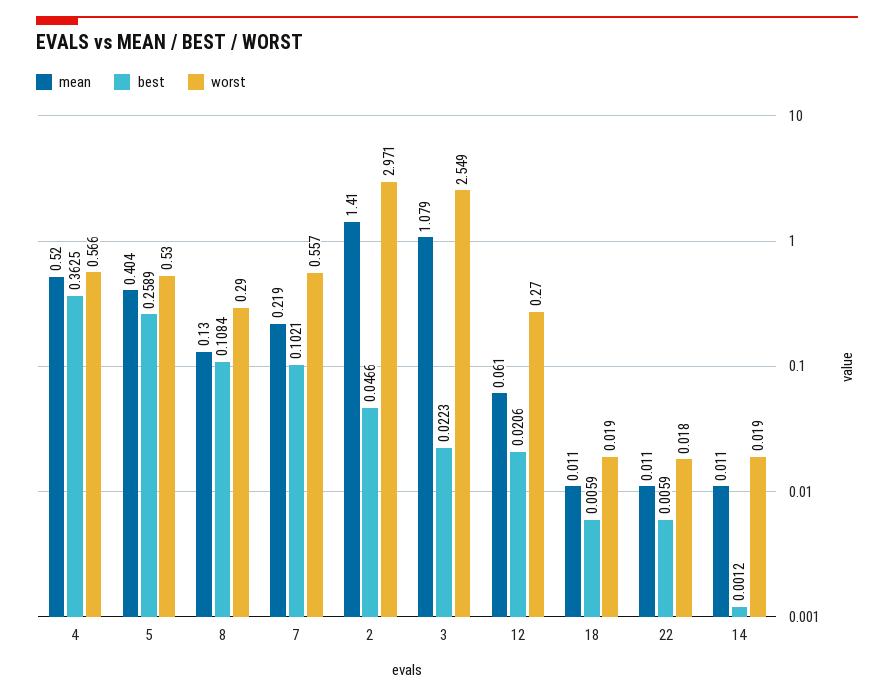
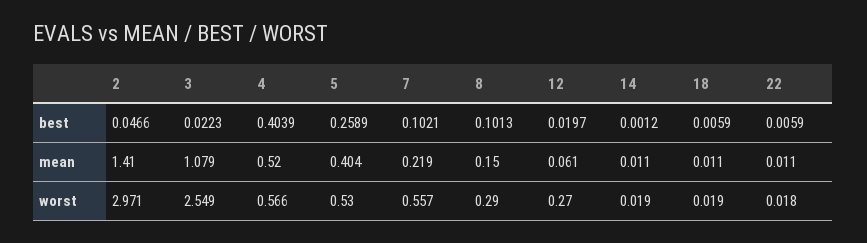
  {
    "mean": {
      "4": 0.52,
      "5": 0.404,
-     "8": 0.13,
+     "8": 0.15,
      "7": 0.219,
      "2": 1.41,
      "3": 1.079,
      "12": 0.061,
      "18": 0.011,
      "22": 0.011,
      "14": 0.011
    },
    "best": {
-     "4": 0.3625,
+     "4": 0.4039,
      "5": 0.2589,
-     "8": 0.1084,
+     "8": 0.1013,
      "7": 0.1021,
      "2": 0.0466,
      "3": 0.0223,
-     "12": 0.0206,
+     "12": 0.0197,
      "18": 0.0059,
      "22": 0.0059,
      "14": 0.0012
    },
    "worst": {
      "4": 0.566,
      "5": 0.53,
      "8": 0.29,
      "7": 0.557,
      "2": 2.971,
      "3": 2.549,
      "12": 0.27,
      "18": 0.019,
      "22": 0.018,
      "14": 0.019
    }
  }

